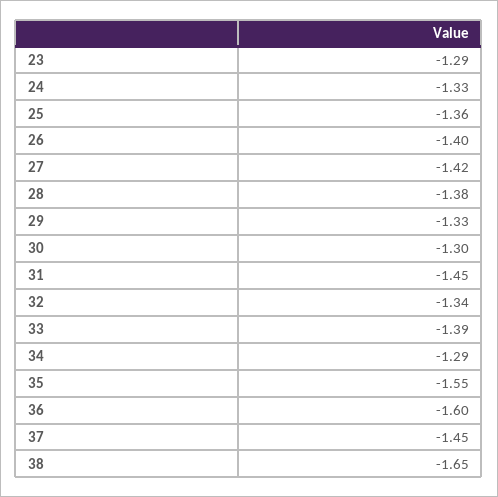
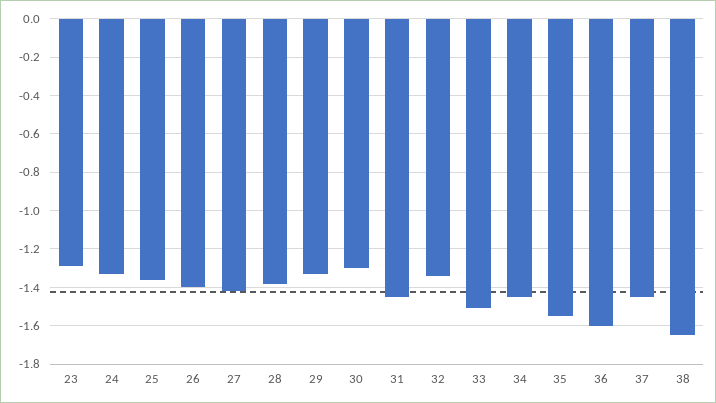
  {
    "23": -1.29,
    "24": -1.33,
    "25": -1.36,
    "26": -1.4,
    "27": -1.42,
    "28": -1.38,
    "29": -1.33,
    "30": -1.3,
    "31": -1.45,
    "32": -1.34,
-   "33": -1.39,
+   "33": -1.5,
-   "34": -1.29,
+   "34": -1.45,
    "35": -1.55,
    "36": -1.6,
    "37": -1.45,
    "38": -1.65
  }

